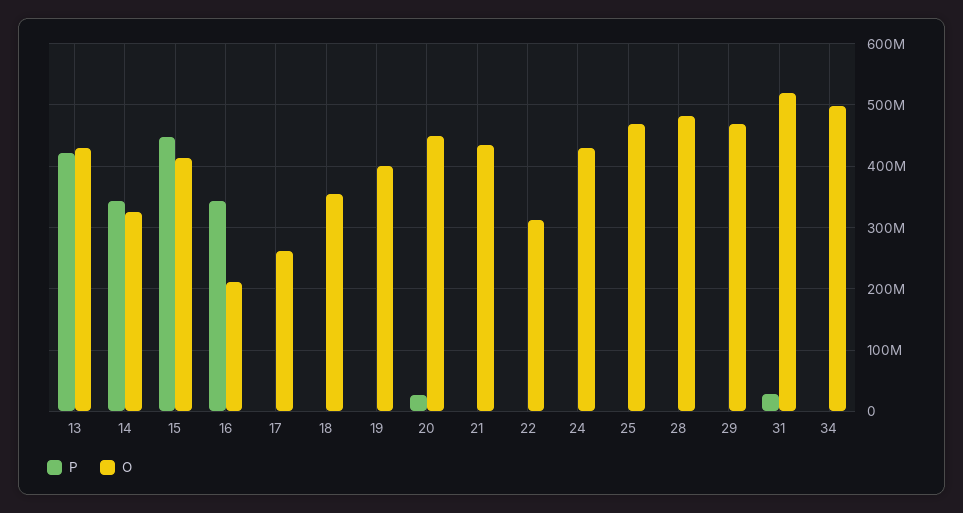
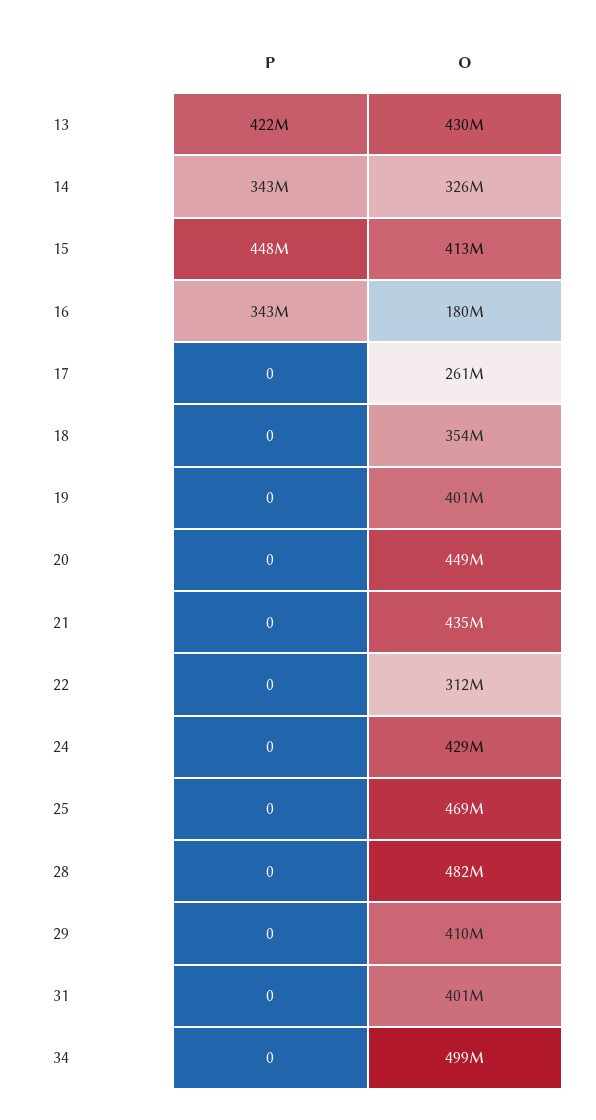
  {
    "P": {
      "13": 422000000,
      "14": 343000000,
      "15": 448000000,
      "16": 343000000,
      "17": 0,
      "18": 0,
      "19": 0,
-     "20": 30000000,
+     "20": 0,
      "21": 0,
      "22": 0,
      "24": 0,
      "25": 0,
      "28": 0,
      "29": 0,
-     "31": 30000000,
+     "31": 0,
      "34": 0
    },
    "O": {
      "13": 430000000,
      "14": 326000000,
      "15": 413000000,
-     "16": 210000000,
+     "16": 180000000,
      "17": 261000000,
      "18": 354000000,
      "19": 401000000,
      "20": 449000000,
      "21": 435000000,
      "22": 312000000,
      "24": 429000000,
      "25": 469000000,
      "28": 482000000,
-     "29": 470000000,
+     "29": 410000000,
-     "31": 520000000,
+     "31": 401000000,
      "34": 499000000
    }
  }

